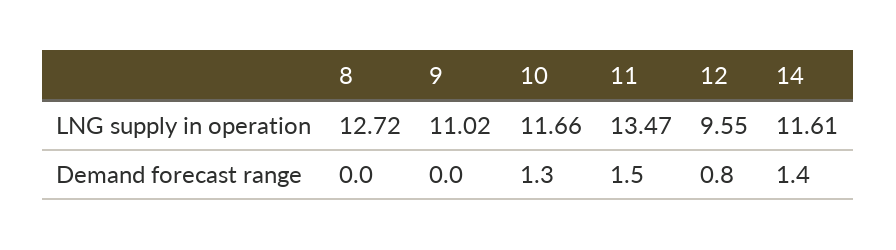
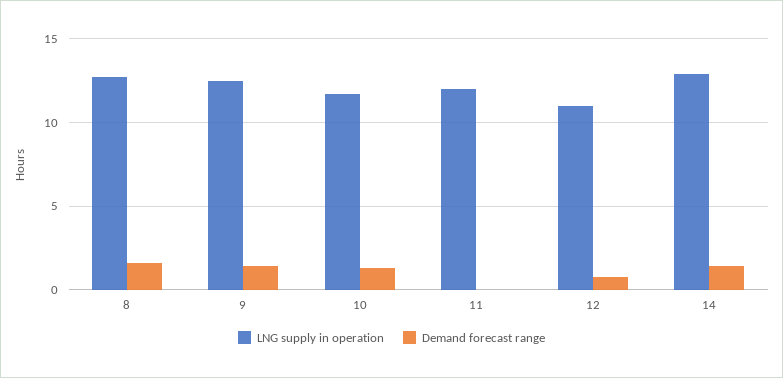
  {
    "LNG supply in operation": {
      "8": 12.72,
-     "9": 11.02,
+     "9": 12.5,
      "10": 11.66,
-     "11": 13.47,
+     "11": 12,
-     "12": 9.55,
+     "12": 11,
-     "14": 11.61
+     "14": 13
    },
    "Demand forecast range": {
-     "8": 0,
+     "8": 1.5,
-     "9": 0,
+     "9": 1.5,
      "10": 1.3,
-     "11": 1.5,
+     "11": 0,
      "12": 0.8,
      "14": 1.4
    }
  }

